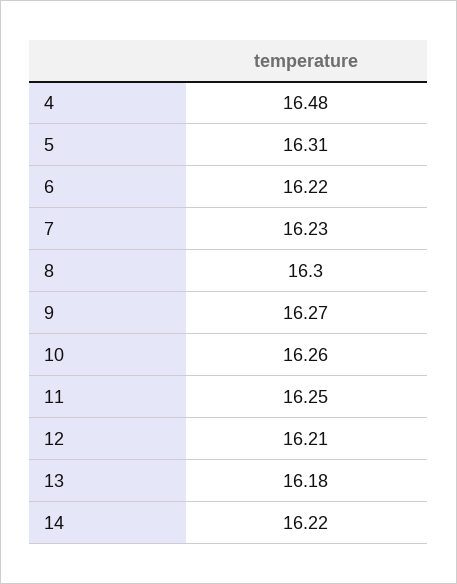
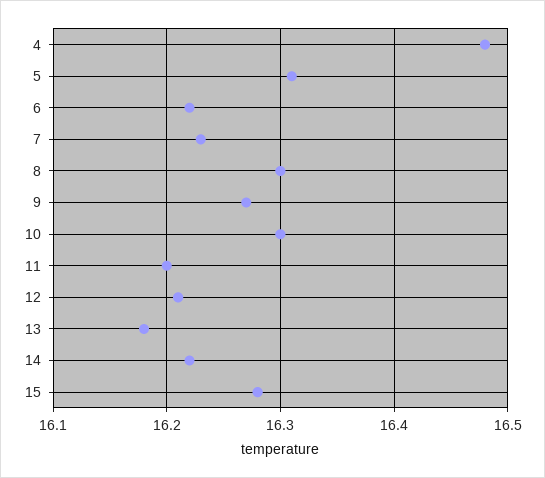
  {
    "4": 16.48,
    "5": 16.31,
    "6": 16.22,
    "7": 16.23,
    "8": 16.3,
    "9": 16.27,
-   "10": 16.26,
+   "10": 16.3,
-   "11": 16.25,
+   "11": 16.2,
    "12": 16.21,
    "13": 16.18,
-   "14": 16.22
+   "14": 16.22,
+   "15": 16.28
  }

